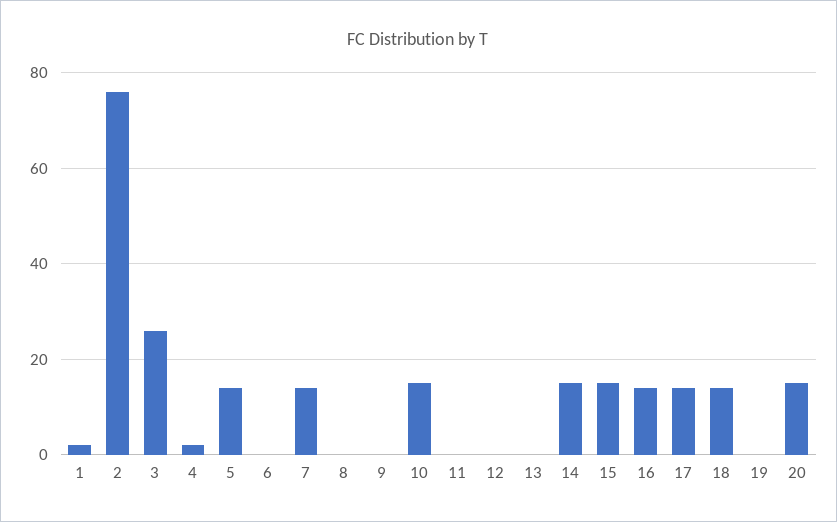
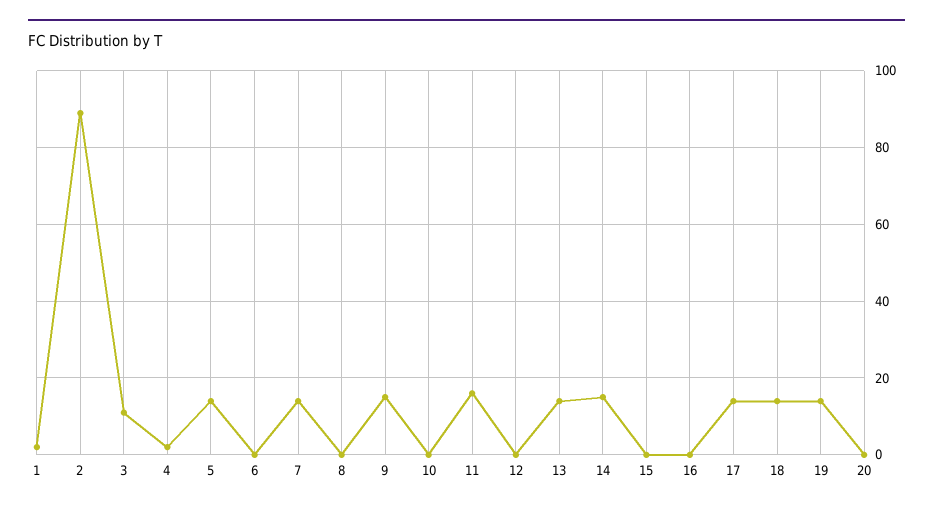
  {
    "1": 0,
-   "2": 75,
+   "2": 90,
-   "3": 25,
+   "3": 10,
    "4": 0,
    "5": 15,
    "6": 0,
    "7": 15,
    "8": 0,
-   "9": 0,
+   "9": 15,
-   "10": 15,
+   "10": 0,
-   "11": 0,
+   "11": 15,
    "12": 0,
-   "13": 0,
+   "13": 15,
    "14": 15,
-   "15": 15,
+   "15": 0,
-   "16": 15,
+   "16": 0,
    "17": 15,
    "18": 15,
-   "19": 0,
+   "19": 15,
-   "20": 15
+   "20": 0
  }

